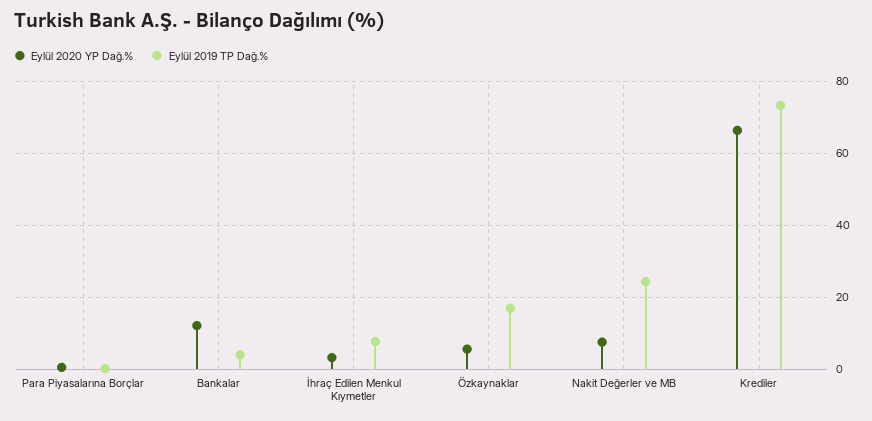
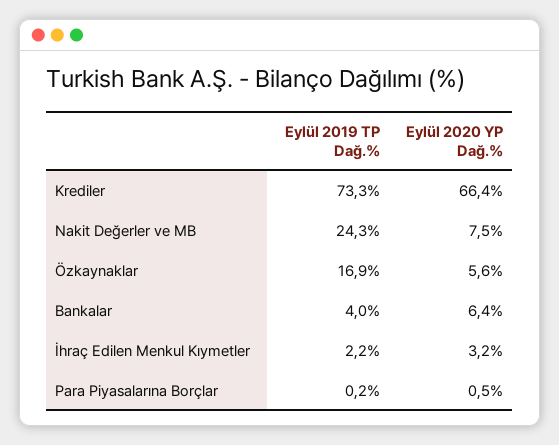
  {
    "Eylül 2020 YP Dağ.%": {
      "Para Piyasalarına Borçlar": 0.5,
-     "Bankalar": 12,
+     "Bankalar": 6.4,
      "İhraç Edilen Menkul Kıymetler": 3.2,
      "Özkaynaklar": 5.6,
      "Nakit Değerler ve MB": 7.5,
      "Krediler": 66.4
    },
    "Eylül 2019 TP Dağ.%": {
      "Para Piyasalarına Borçlar": 0.2,
      "Bankalar": 4,
-     "İhraç Edilen Menkul Kıymetler": 8,
+     "İhraç Edilen Menkul Kıymetler": 2.2,
      "Özkaynaklar": 16.9,
      "Nakit Değerler ve MB": 24.3,
      "Krediler": 73.3
    }
  }

